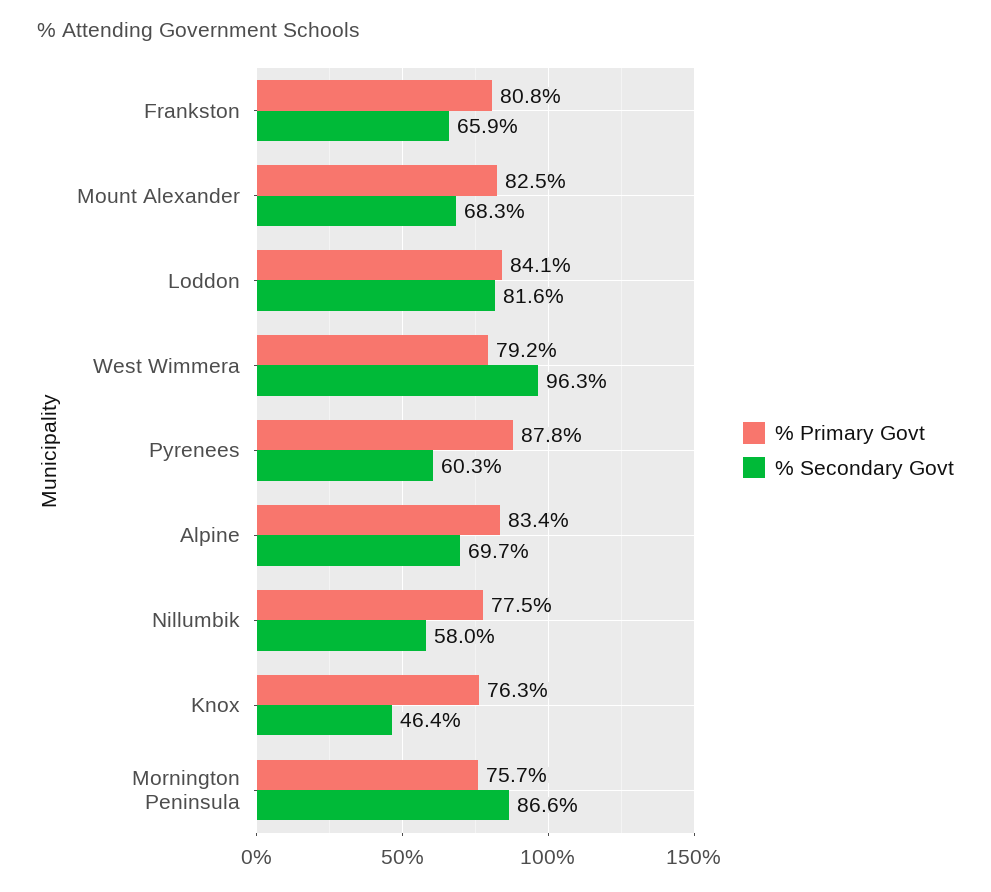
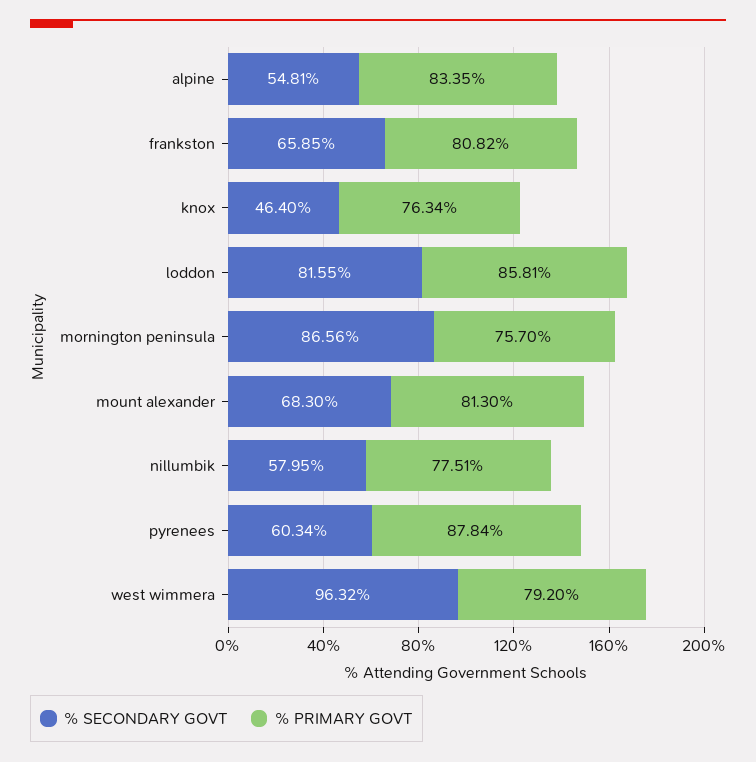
  {
    "% Primary Govt": {
      "Frankston": 80.82,
-     "Mount Alexander": 82.5,
+     "Mount Alexander": 81.3,
-     "Loddon": 84.1,
+     "Loddon": 85.81,
      "West Wimmera": 79.2,
      "Pyrenees": 87.84,
      "Alpine": 83.35,
      "Nillumbik": 77.51,
      "Knox": 76.34,
      "Mornington Peninsula": 75.7
    },
    "% Secondary Govt": {
      "Frankston": 65.85,
      "Mount Alexander": 68.3,
      "Loddon": 81.55,
      "West Wimmera": 96.32,
      "Pyrenees": 60.34,
-     "Alpine": 69.7,
+     "Alpine": 54.81,
      "Nillumbik": 57.95,
      "Knox": 46.4,
      "Mornington Peninsula": 86.56
    }
  }

